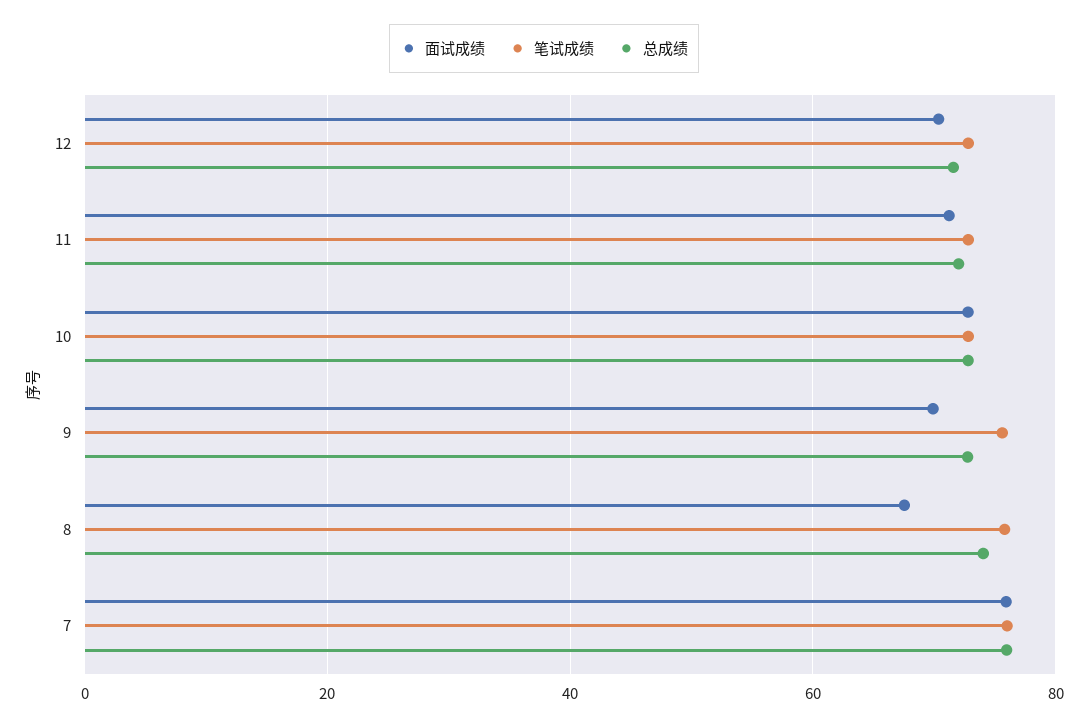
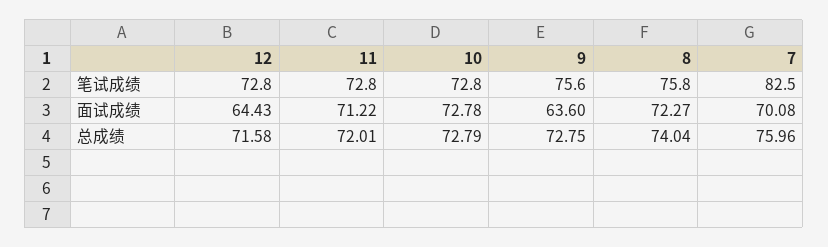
  {
    "面试成绩": {
-     "12": 70,
+     "12": 64.43,
      "11": 71.22,
      "10": 72.78,
-     "9": 70,
+     "9": 63.6,
-     "8": 68,
+     "8": 72.27,
-     "7": 76
+     "7": 70.08
    },
    "笔试成绩": {
      "12": 72.8,
      "11": 72.8,
      "10": 72.8,
      "9": 75.6,
      "8": 75.8,
-     "7": 76
+     "7": 82.5
    },
    "总成绩": {
      "12": 71.58,
      "11": 72.01,
      "10": 72.79,
      "9": 72.75,
      "8": 74.04,
      "7": 75.96
    }
  }

